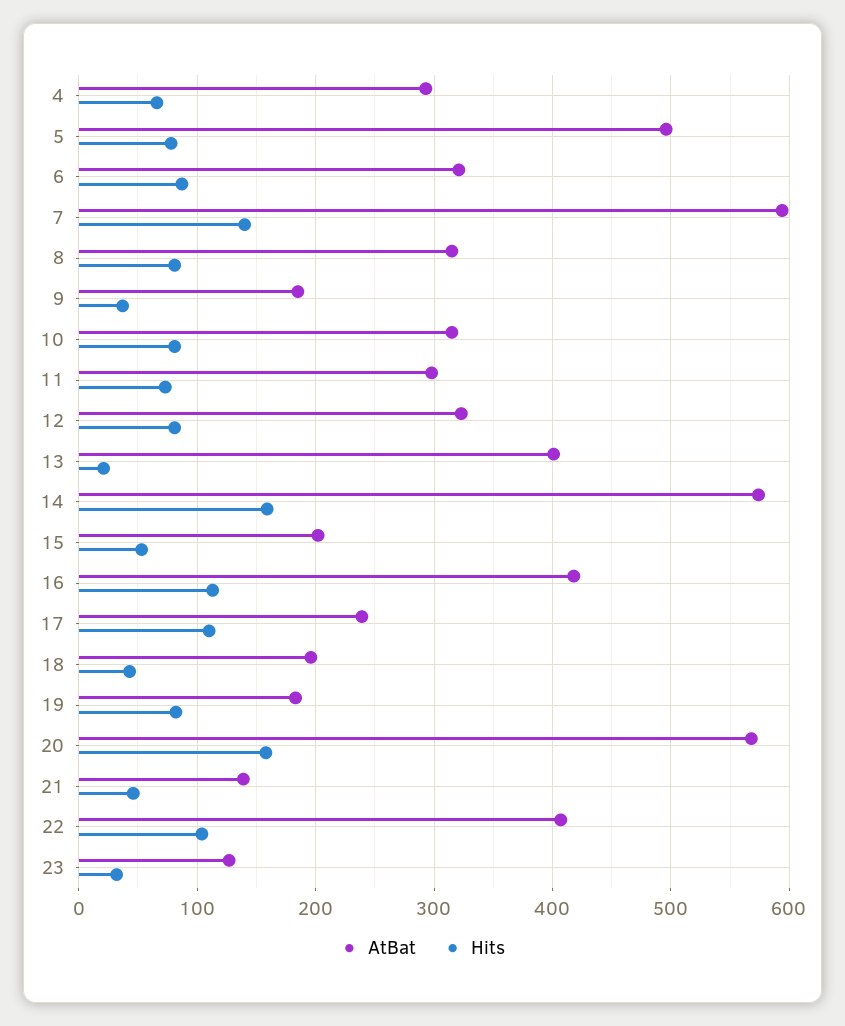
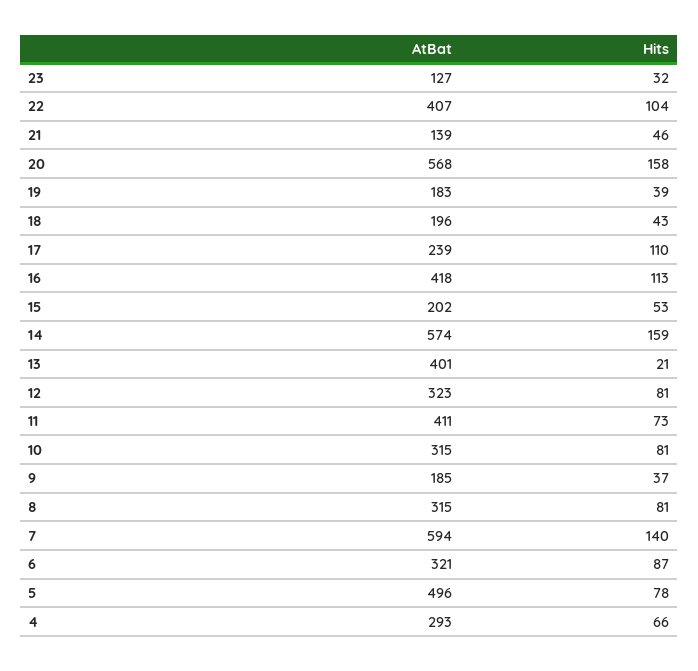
  {
    "AtBat": {
      "4": 293,
      "5": 496,
      "6": 321,
      "7": 594,
      "8": 315,
      "9": 185,
      "10": 315,
-     "11": 300,
+     "11": 411,
      "12": 323,
      "13": 401,
      "14": 574,
      "15": 202,
      "16": 418,
      "17": 239,
      "18": 196,
      "19": 183,
      "20": 568,
      "21": 139,
      "22": 407,
      "23": 127
    },
    "Hits": {
      "4": 66,
      "5": 78,
      "6": 87,
      "7": 140,
      "8": 81,
      "9": 37,
      "10": 81,
      "11": 73,
      "12": 81,
      "13": 21,
      "14": 159,
      "15": 53,
      "16": 113,
      "17": 110,
      "18": 43,
-     "19": 80,
+     "19": 39,
      "20": 158,
      "21": 46,
      "22": 104,
      "23": 32
    }
  }

